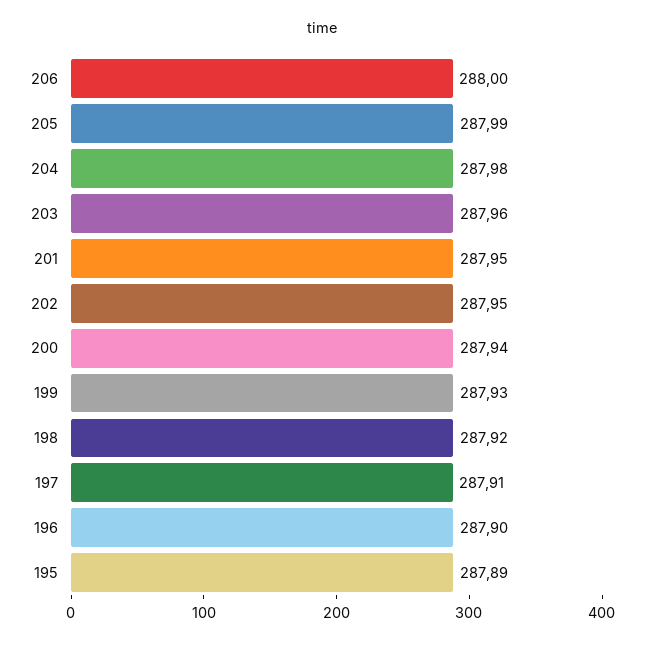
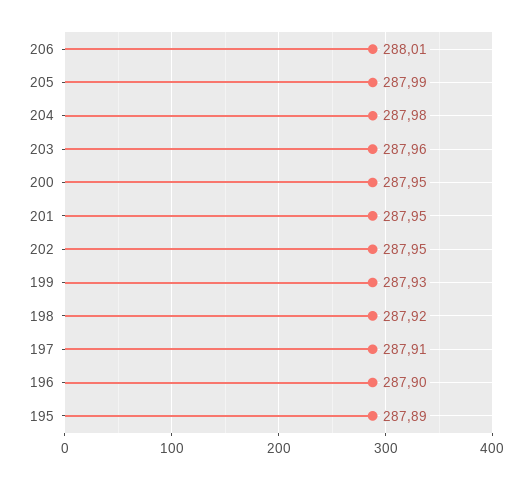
  {
-   "206": 288,
+   "206": 288.01,
    "205": 287.99,
    "204": 287.98,
    "203": 287.96,
    "201": 287.95,
    "202": 287.95,
-   "200": 287.94,
+   "200": 287.95,
    "199": 287.93,
    "198": 287.92,
    "197": 287.91,
    "196": 287.9,
    "195": 287.89
  }

